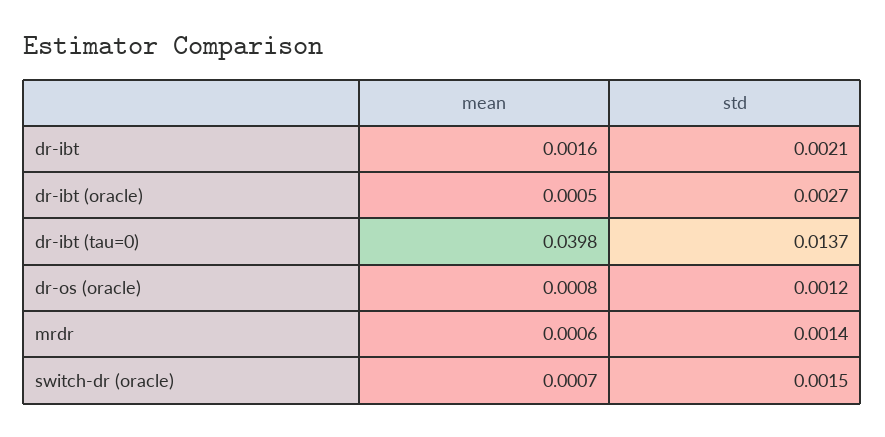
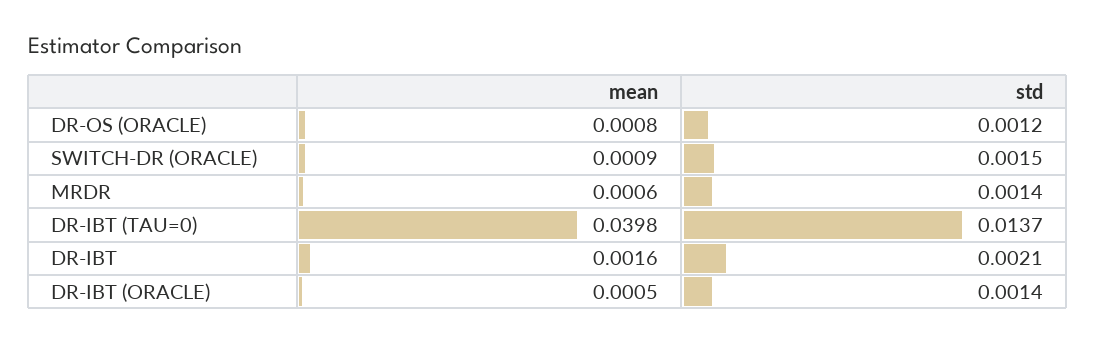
  {
    "mean": {
      "dr-ibt": 0.0016,
      "dr-ibt (oracle)": 0.0005,
      "dr-ibt (tau=0)": 0.0398,
      "dr-os (oracle)": 0.0008,
      "mrdr": 0.0006,
-     "switch-dr (oracle)": 0.0007
+     "switch-dr (oracle)": 0.0009
    },
    "std": {
      "dr-ibt": 0.0021,
-     "dr-ibt (oracle)": 0.0027,
+     "dr-ibt (oracle)": 0.0014,
      "dr-ibt (tau=0)": 0.0137,
      "dr-os (oracle)": 0.0012,
      "mrdr": 0.0014,
      "switch-dr (oracle)": 0.0015
    }
  }

